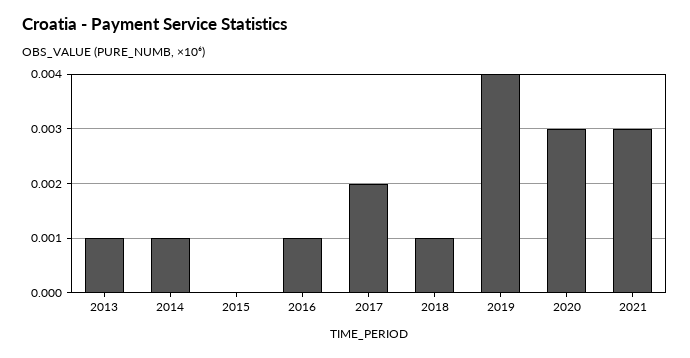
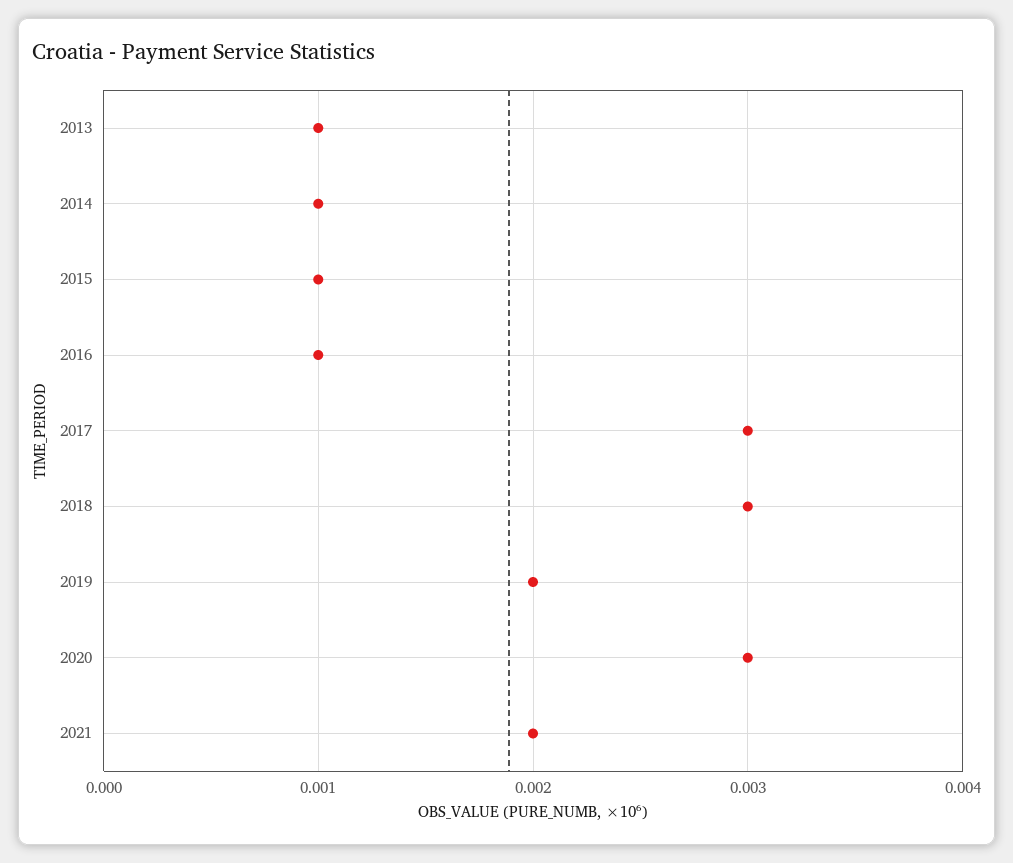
  {
    "2013": 0.001,
    "2014": 0.001,
-   "2015": 0,
+   "2015": 0.001,
    "2016": 0.001,
-   "2017": 0.002,
+   "2017": 0.003,
-   "2018": 0.001,
+   "2018": 0.003,
-   "2019": 0.004,
+   "2019": 0.002,
    "2020": 0.003,
-   "2021": 0.003
+   "2021": 0.002
  }

